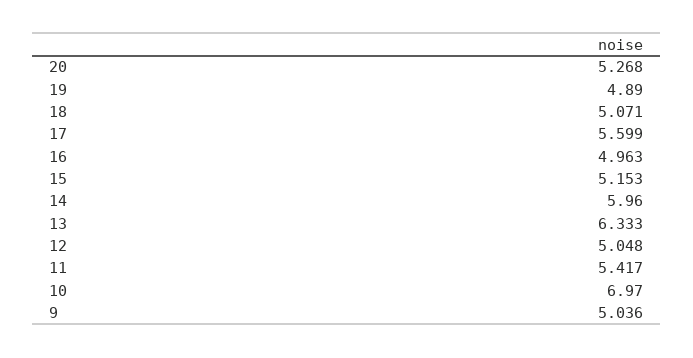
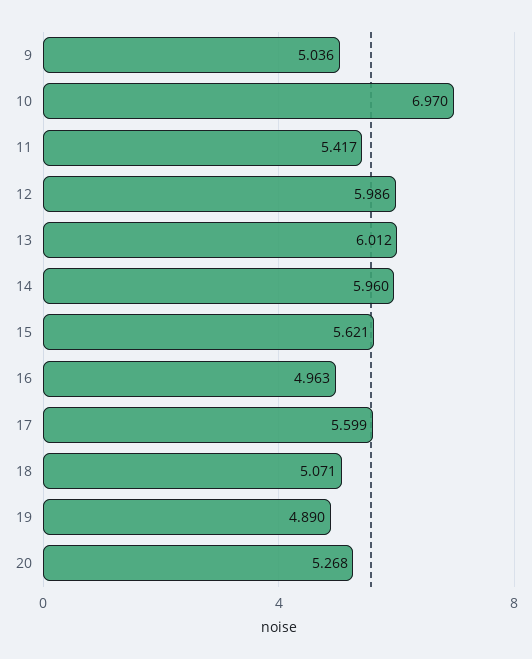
  {
    "20": 5.268,
    "19": 4.89,
    "18": 5.071,
    "17": 5.599,
    "16": 4.963,
-   "15": 5.153,
+   "15": 5.621,
    "14": 5.96,
-   "13": 6.333,
+   "13": 6.012,
-   "12": 5.048,
+   "12": 5.986,
    "11": 5.417,
    "10": 6.97,
    "9": 5.036
  }

